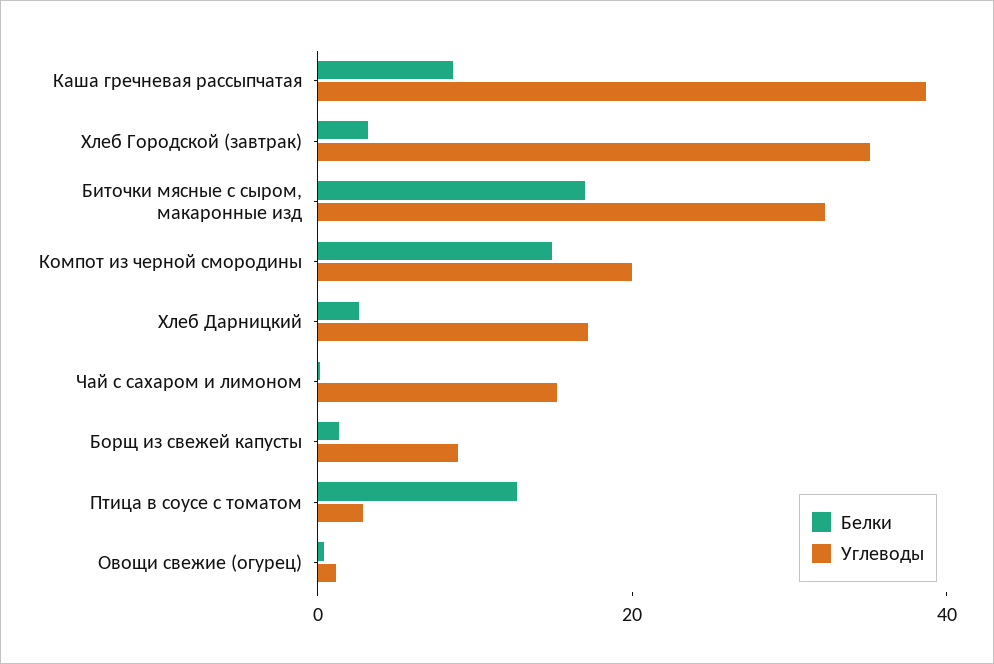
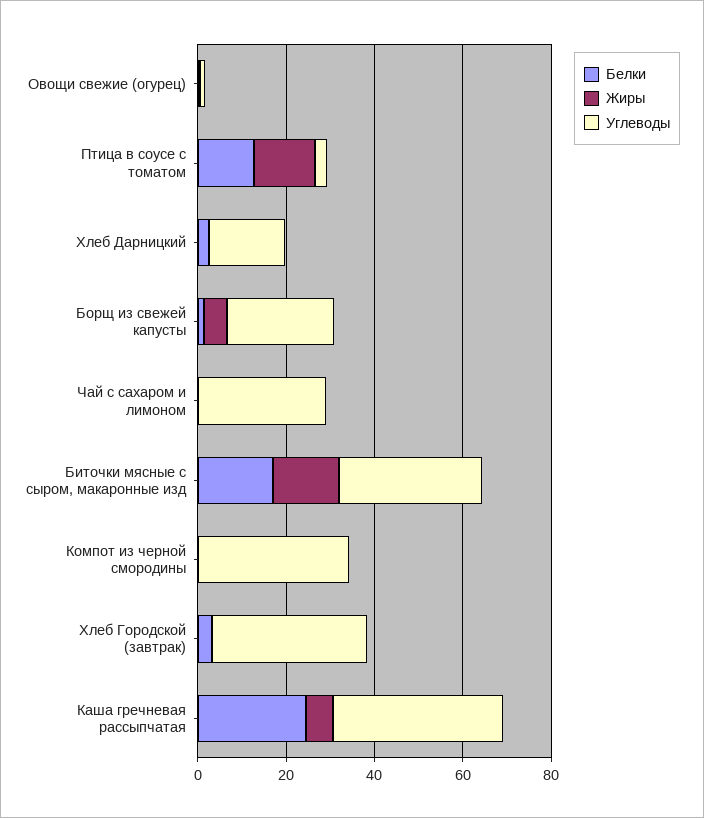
  {
    "Белки": {
-     "Каша гречневая рассыпчатая": 10,
+     "Каша гречневая рассыпчатая": 25,
      "Хлеб Городской (завтрак)": 5,
      "Биточки мясные с сыром, макаронные изд": 15,
-     "Компот из черной смородины": 15,
+     "Компот из черной смородины": 0,
      "Хлеб Дарницкий": 5,
      "Чай с сахаром и лимоном": 0,
      "Борщ из свежей капусты": 0,
      "Птица в соусе с томатом": 15,
      "Овощи свежие (огурец)": 0
    },
    "Углеводы": {
      "Каша гречневая рассыпчатая": 40,
      "Хлеб Городской (завтрак)": 35,
      "Биточки мясные с сыром, макаронные изд": 30,
-     "Компот из черной смородины": 20,
+     "Компот из черной смородины": 35,
      "Хлеб Дарницкий": 15,
-     "Чай с сахаром и лимоном": 15,
+     "Чай с сахаром и лимоном": 30,
-     "Борщ из свежей капусты": 10,
+     "Борщ из свежей капусты": 25,
      "Птица в соусе с томатом": 5,
      "Овощи свежие (огурец)": 0
-   }
+   },
+   "Жиры": {
+     "Овощи свежие (огурец)": 0,
+     "Птица в соусе с томатом": 15,
+     "Хлеб Дарницкий": 0,
+     "Борщ из свежей капусты": 5,
+     "Чай с сахаром и лимоном": 0,
+     "Биточки мясные с сыром, макаронные изд": 15,
+     "Компот из черной смородины": 0,
+     "Хлеб Городской (завтрак)": 0,
+     "Каша гречневая рассыпчатая": 5
+   }
  }

